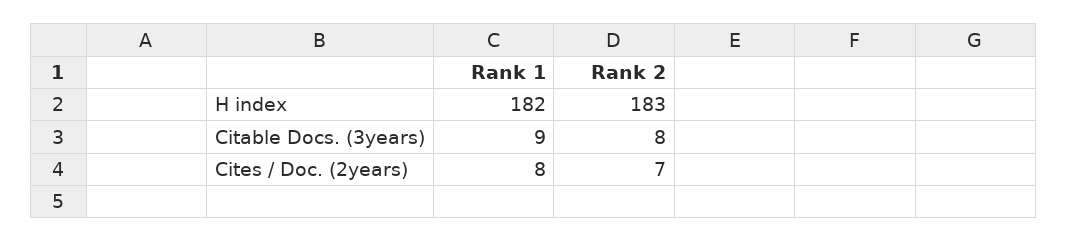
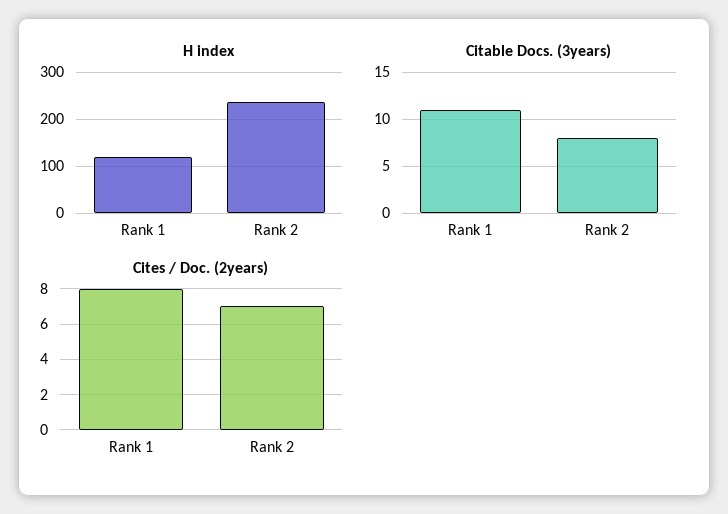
  {
    "H index": {
-     "Rank 1": 182,
+     "Rank 1": 120,
-     "Rank 2": 183
+     "Rank 2": 240
    },
    "Citable Docs. (3years)": {
-     "Rank 1": 9,
+     "Rank 1": 11,
      "Rank 2": 8
    },
    "Cites / Doc. (2years)": {
      "Rank 1": 8,
      "Rank 2": 7
    }
  }

